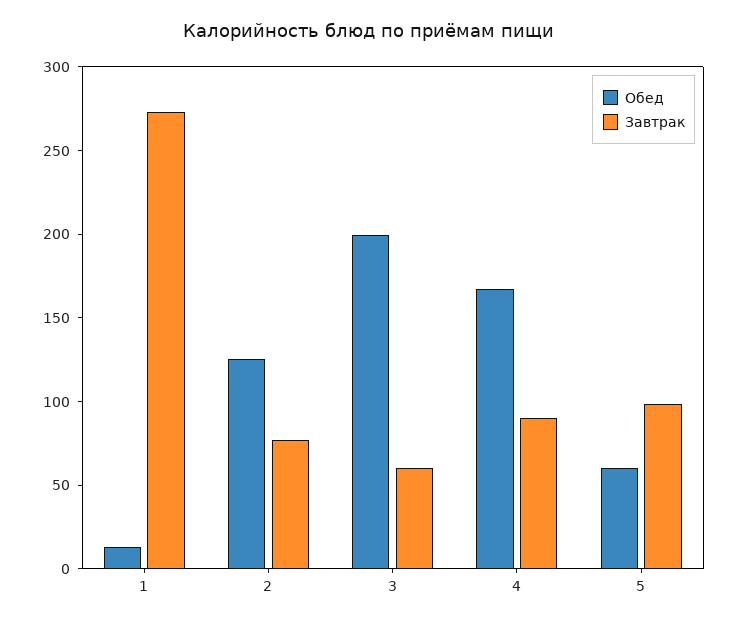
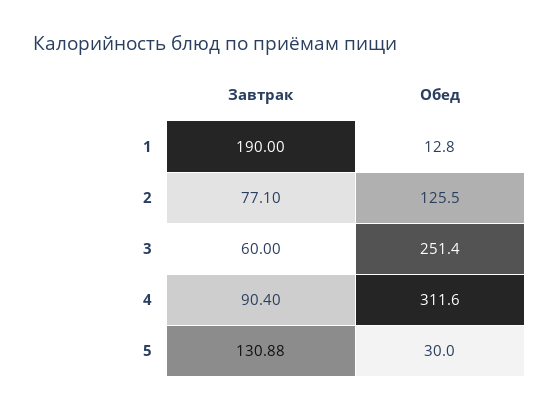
  {
    "Обед": {
      "1": 12.8,
      "2": 125.5,
-     "3": 200,
+     "3": 251.4,
-     "4": 170,
+     "4": 311.6,
-     "5": 60
+     "5": 30
    },
    "Завтрак": {
-     "1": 270,
+     "1": 190,
      "2": 77.1,
      "3": 60,
      "4": 90.4,
-     "5": 100
+     "5": 130.88
    }
  }

